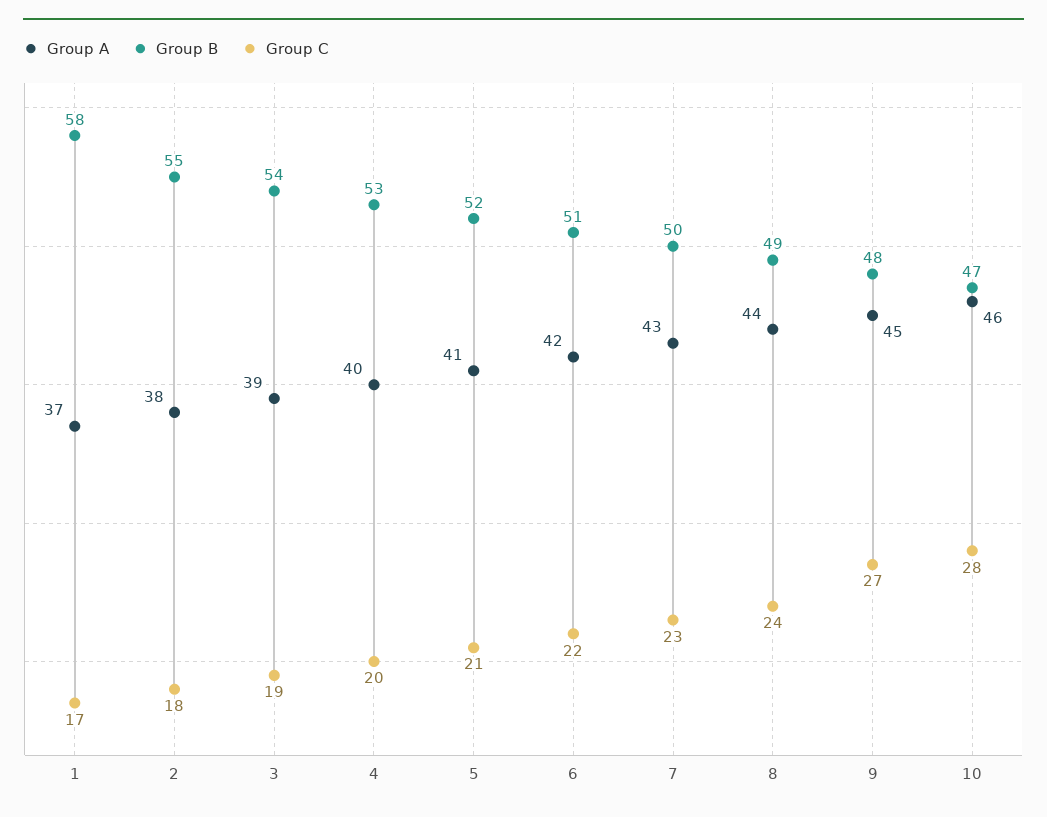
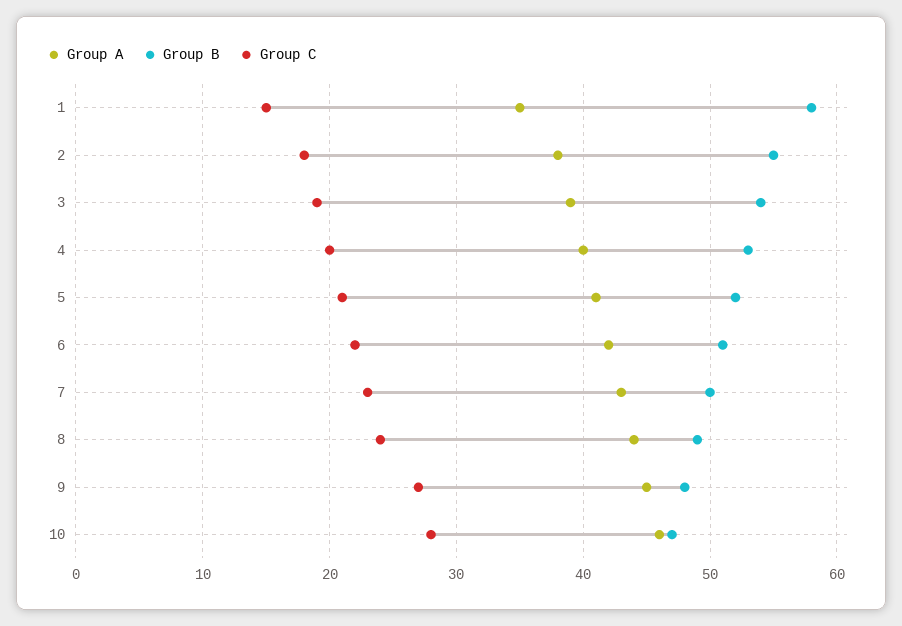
  {
    "Group A": {
-     "1": 37,
+     "1": 35,
      "2": 38,
      "3": 39,
      "4": 40,
      "5": 41,
      "6": 42,
      "7": 43,
      "8": 44,
      "9": 45,
      "10": 46
    },
    "Group B": {
      "1": 58,
      "2": 55,
      "3": 54,
      "4": 53,
      "5": 52,
      "6": 51,
      "7": 50,
      "8": 49,
      "9": 48,
      "10": 47
    },
    "Group C": {
-     "1": 17,
+     "1": 15,
      "2": 18,
      "3": 19,
      "4": 20,
      "5": 21,
      "6": 22,
      "7": 23,
      "8": 24,
      "9": 27,
      "10": 28
    }
  }

